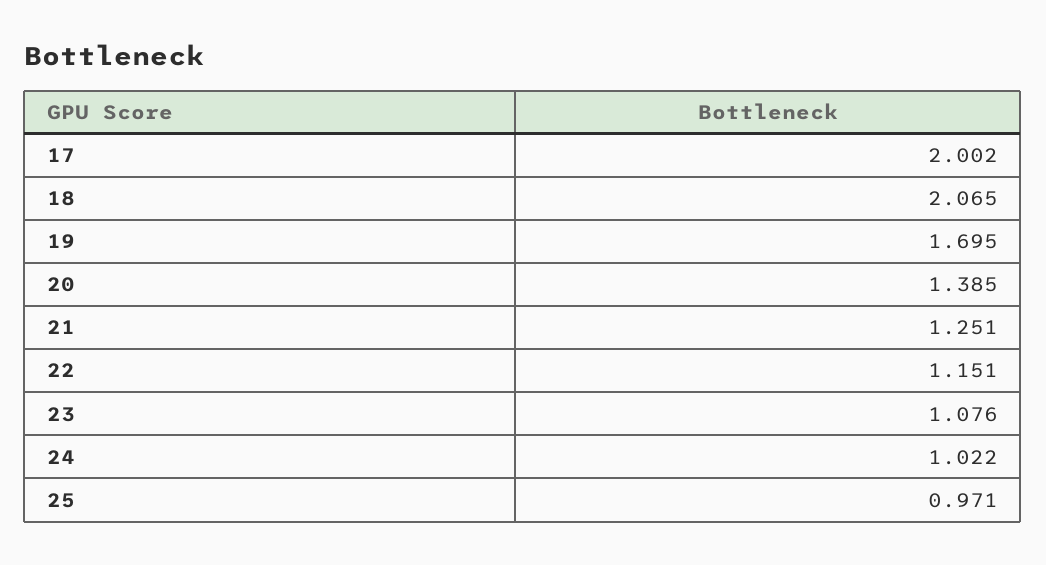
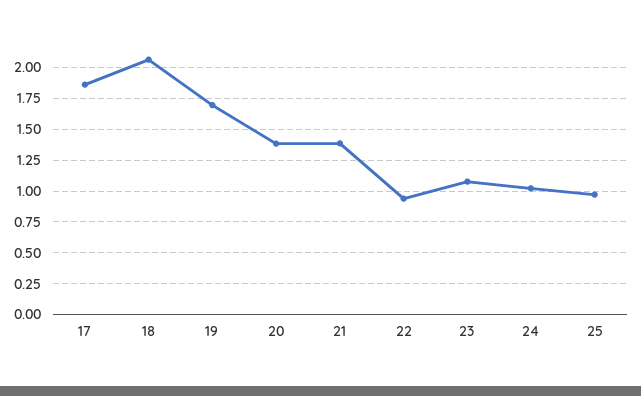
  {
-   "17": 2.002,
+   "17": 1.85,
    "18": 2.065,
    "19": 1.695,
    "20": 1.385,
-   "21": 1.251,
+   "21": 1.4,
-   "22": 1.151,
+   "22": 0.95,
    "23": 1.076,
    "24": 1.022,
    "25": 0.971
  }

